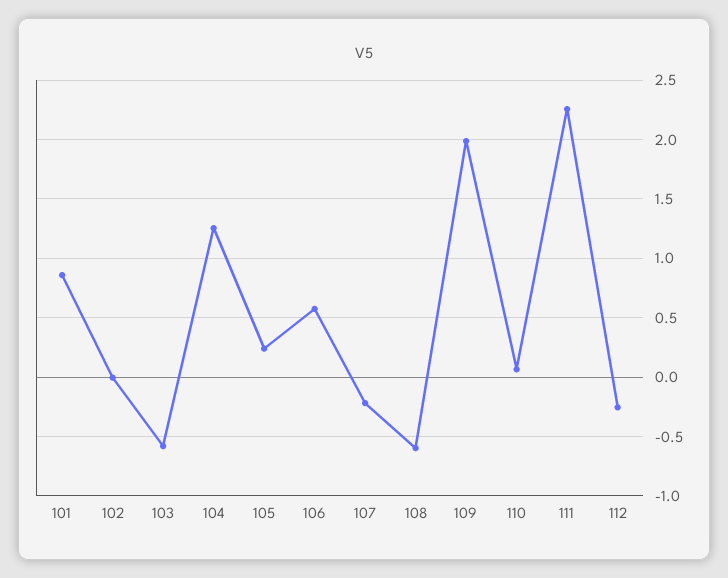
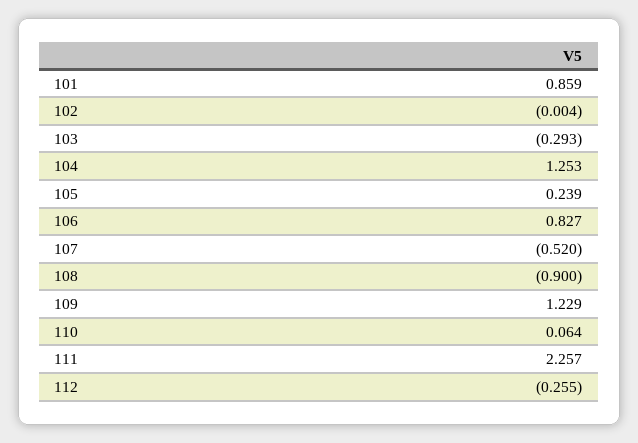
  {
    "101": 0.859,
    "102": -0.004,
-   "103": -0.6,
+   "103": -0.293,
    "104": 1.253,
    "105": 0.239,
-   "106": 0.6,
+   "106": 0.827,
-   "107": -0.2,
+   "107": -0.52,
-   "108": -0.6,
+   "108": -0.9,
-   "109": 2,
+   "109": 1.229,
    "110": 0.064,
    "111": 2.257,
    "112": -0.255
  }

